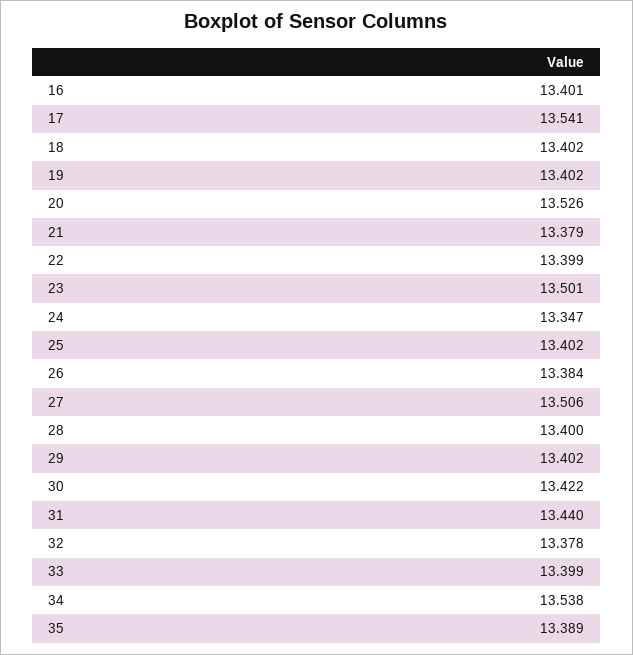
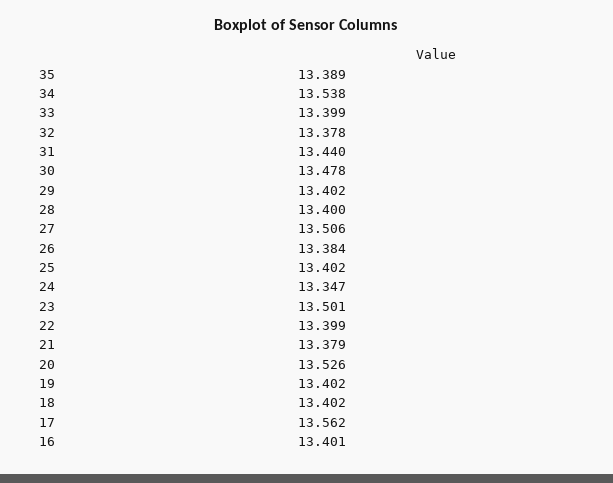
  {
    "16": 13.401,
-   "17": 13.541,
+   "17": 13.562,
    "18": 13.402,
    "19": 13.402,
    "20": 13.526,
    "21": 13.379,
    "22": 13.399,
    "23": 13.501,
    "24": 13.347,
    "25": 13.402,
    "26": 13.384,
    "27": 13.506,
    "28": 13.4,
    "29": 13.402,
-   "30": 13.422,
+   "30": 13.478,
    "31": 13.44,
    "32": 13.378,
    "33": 13.399,
    "34": 13.538,
    "35": 13.389
  }

